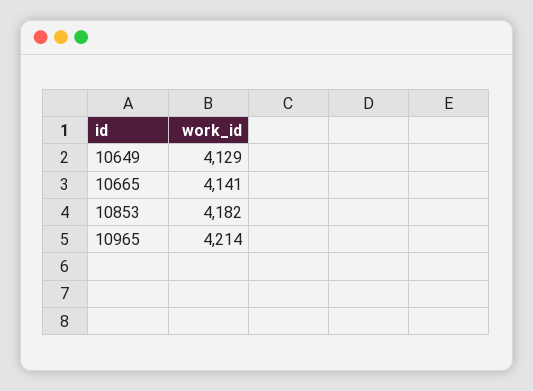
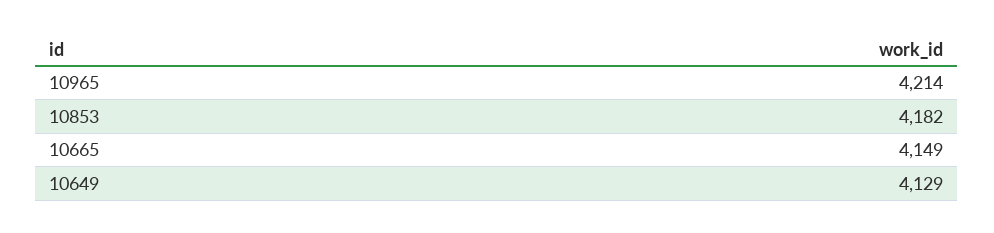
  {
    "10649": 4129,
-   "10665": 4141,
+   "10665": 4149,
    "10853": 4182,
    "10965": 4214
  }

